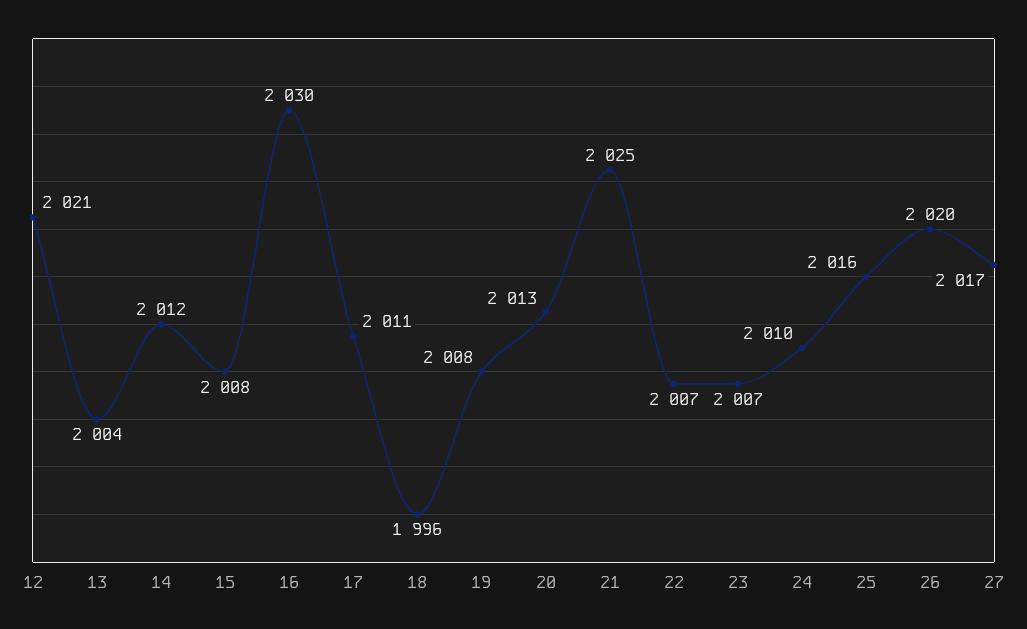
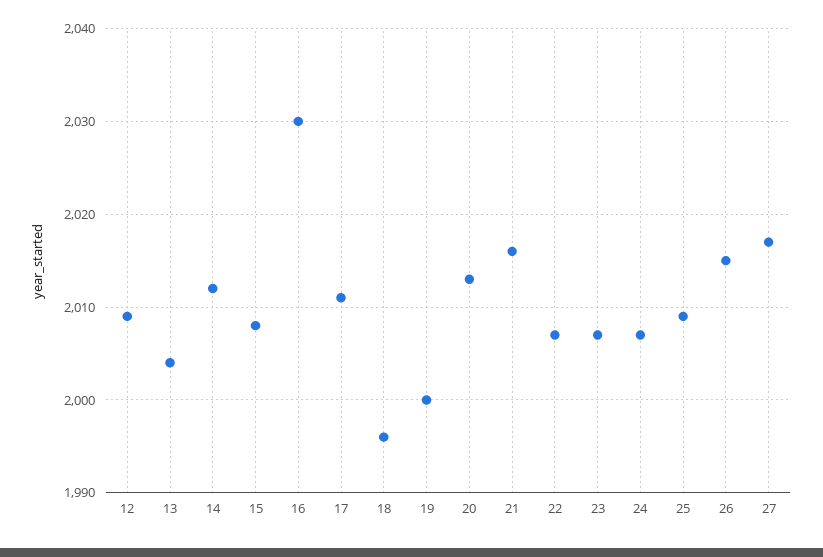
  {
-   "12": 2021,
+   "12": 2009,
    "13": 2004,
    "14": 2012,
    "15": 2008,
    "16": 2030,
    "17": 2011,
    "18": 1996,
-   "19": 2008,
+   "19": 2000,
    "20": 2013,
-   "21": 2025,
+   "21": 2016,
    "22": 2007,
    "23": 2007,
-   "24": 2010,
+   "24": 2007,
-   "25": 2016,
+   "25": 2009,
-   "26": 2020,
+   "26": 2015,
    "27": 2017
  }

